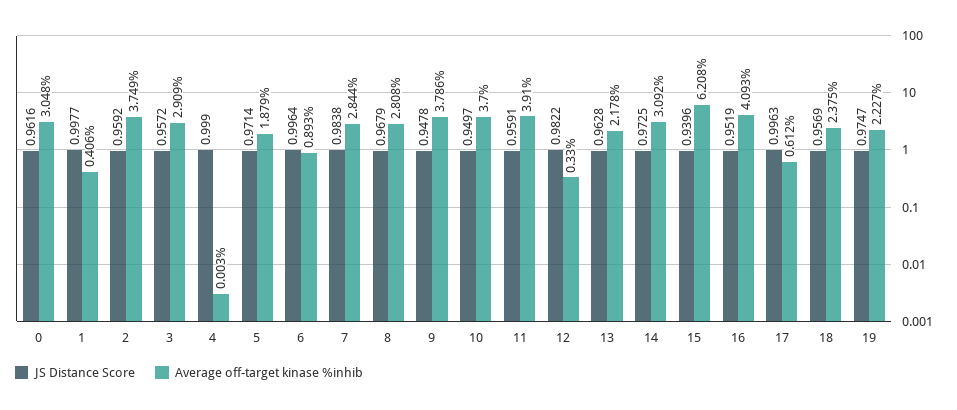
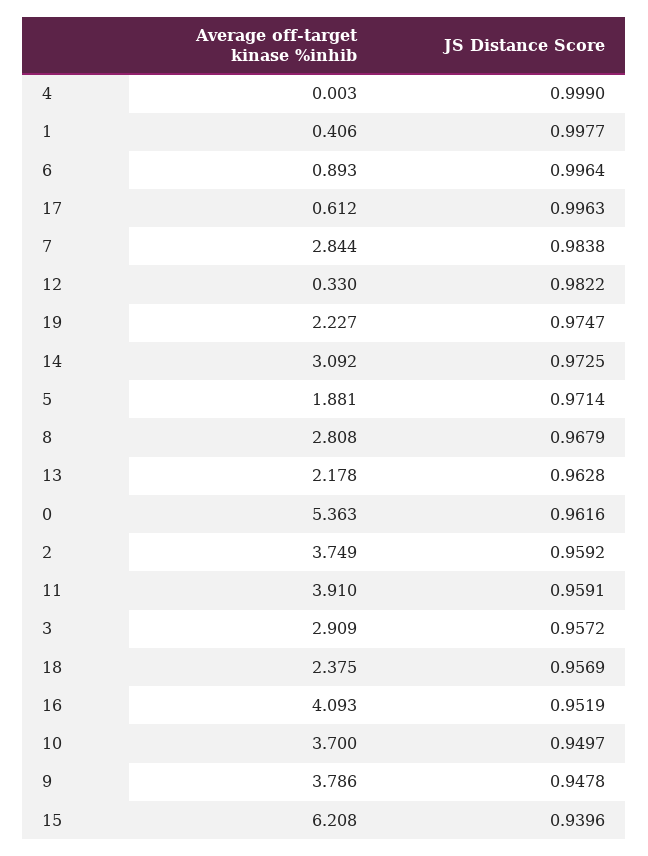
  {
    "JS Distance Score": {
      "0": 0.9616,
      "1": 0.9977,
      "2": 0.9592,
      "3": 0.9572,
      "4": 0.999,
      "5": 0.9714,
      "6": 0.9964,
      "7": 0.9838,
      "8": 0.9679,
      "9": 0.9478,
      "10": 0.9497,
      "11": 0.9591,
      "12": 0.9822,
      "13": 0.9628,
      "14": 0.9725,
      "15": 0.9396,
      "16": 0.9519,
      "17": 0.9963,
      "18": 0.9569,
      "19": 0.9747
    },
    "Average off-target kinase %inhib": {
-     "0": 3.048,
+     "0": 5.363,
      "1": 0.406,
      "2": 3.749,
      "3": 2.909,
      "4": 0.003,
-     "5": 1.879,
+     "5": 1.881,
      "6": 0.893,
      "7": 2.844,
      "8": 2.808,
      "9": 3.786,
      "10": 3.7,
      "11": 3.91,
      "12": 0.33,
      "13": 2.178,
      "14": 3.092,
      "15": 6.208,
      "16": 4.093,
      "17": 0.612,
      "18": 2.375,
      "19": 2.227
    }
  }

